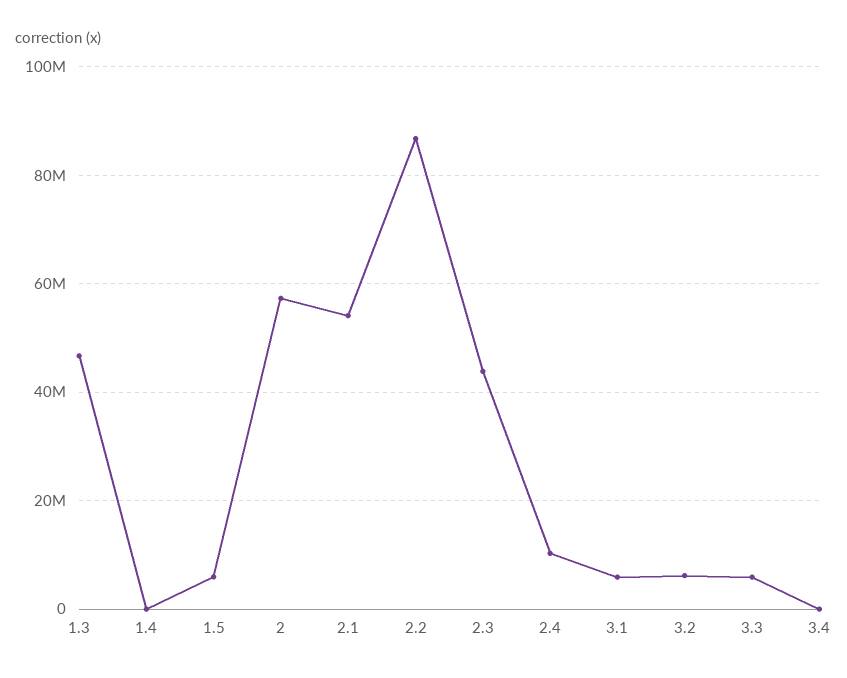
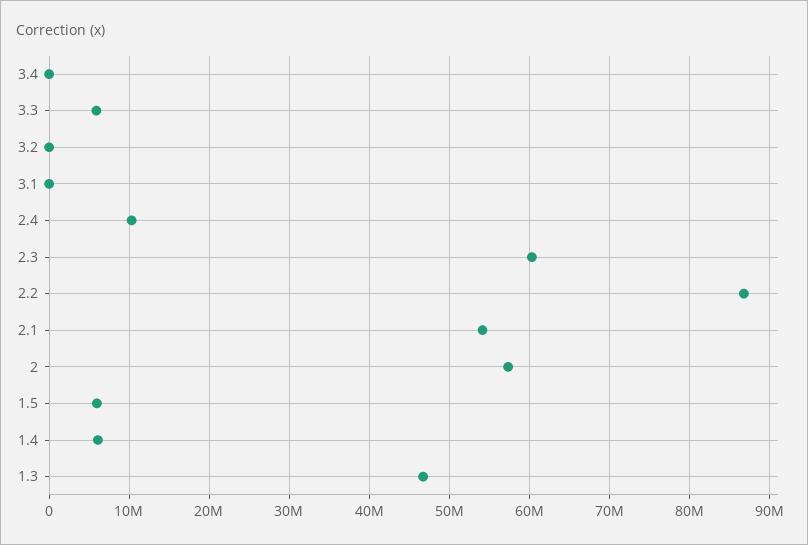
  {
    "1.3": 47000000,
-   "1.4": 0,
+   "1.4": 6000000,
    "1.5": 6000000,
    "2": 57000000,
    "2.1": 54000000,
    "2.2": 87000000,
-   "2.3": 44000000,
+   "2.3": 60000000,
    "2.4": 10000000,
-   "3.1": 6000000,
+   "3.1": 0,
-   "3.2": 6000000,
+   "3.2": 0,
    "3.3": 6000000,
    "3.4": 0
  }

